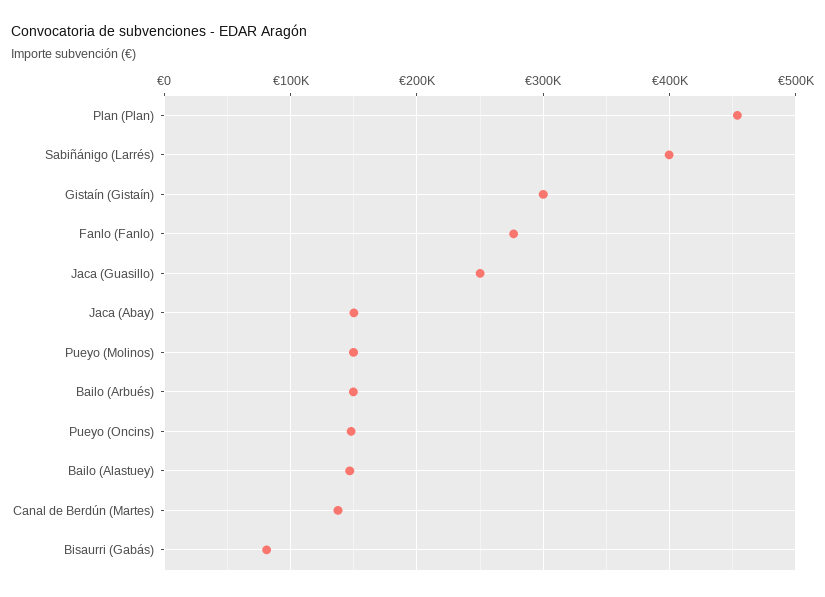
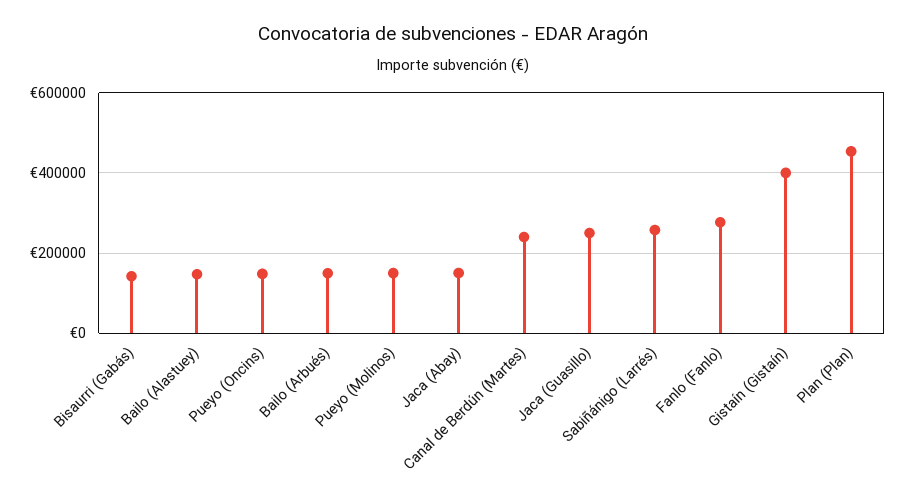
  {
    "Plan (Plan)": 450000,
-   "Sabiñánigo (Larrés)": 400000,
+   "Sabiñánigo (Larrés)": 260000,
-   "Gistaín (Gistaín)": 300000,
+   "Gistaín (Gistaín)": 400000,
    "Fanlo (Fanlo)": 280000,
    "Jaca (Guasillo)": 250000,
    "Jaca (Abay)": 150000,
    "Pueyo (Molinos)": 150000,
    "Bailo (Arbués)": 150000,
    "Pueyo (Oncins)": 150000,
    "Bailo (Alastuey)": 150000,
-   "Canal de Berdún (Martes)": 140000,
+   "Canal de Berdún (Martes)": 240000,
-   "Bisaurri (Gabás)": 80000
+   "Bisaurri (Gabás)": 140000
  }

